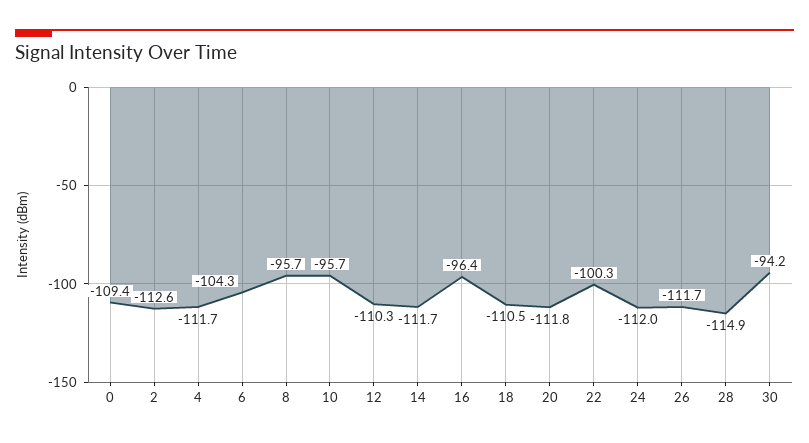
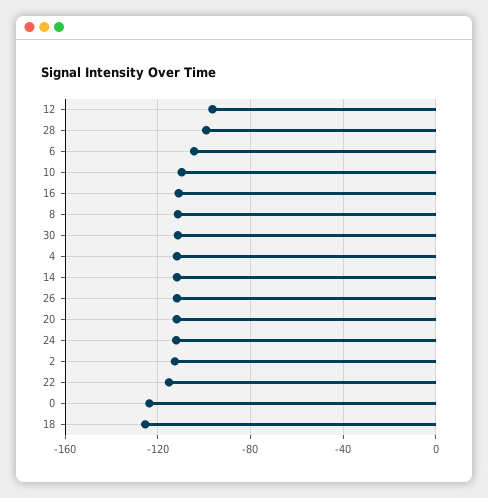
  {
-   "0": -109.4,
+   "0": -125,
    "2": -112.6,
    "4": -111.7,
    "6": -104.3,
-   "8": -95.7,
+   "8": -110,
-   "10": -95.7,
+   "10": -110,
-   "12": -110.3,
+   "12": -95,
    "14": -111.7,
-   "16": -96.4,
+   "16": -110,
-   "18": -110.5,
+   "18": -125,
    "20": -111.8,
-   "22": -100.3,
+   "22": -115,
    "24": -112,
    "26": -111.7,
-   "28": -114.9,
+   "28": -100,
-   "30": -94.2
+   "30": -110
  }

